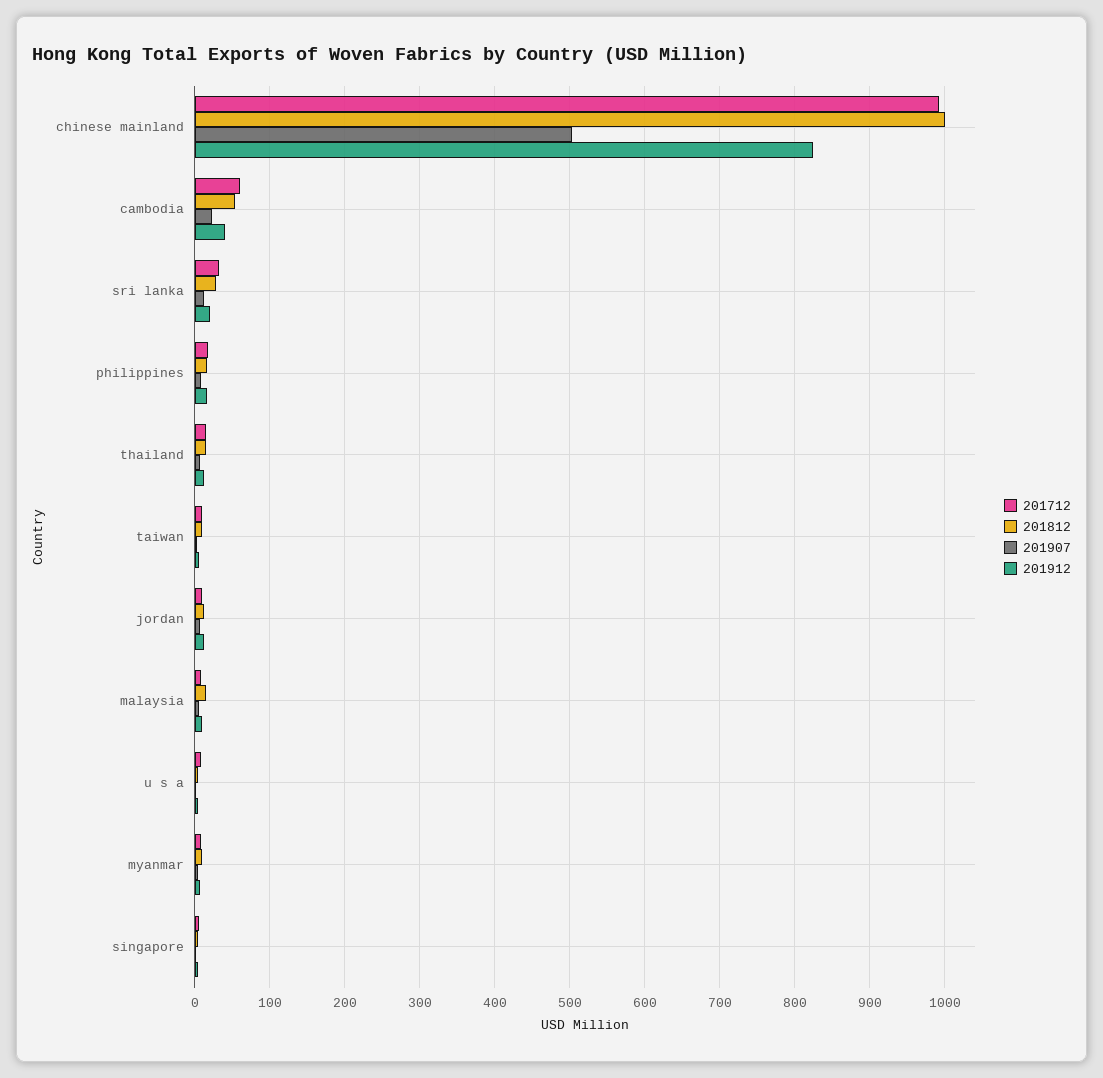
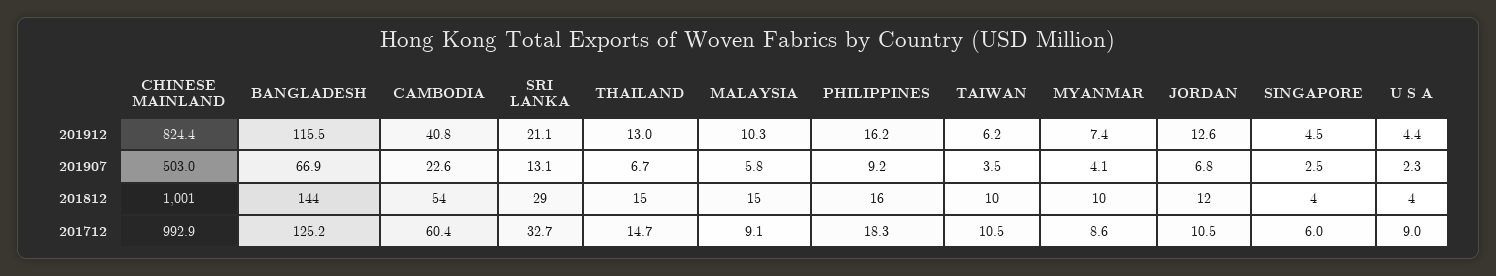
  {
    "201712": {
      "chinese mainland": 992.9,
      "cambodia": 60.4,
      "sri lanka": 32.7,
      "philippines": 18.3,
      "thailand": 14.7,
      "taiwan": 10.5,
      "jordan": 10.5,
      "malaysia": 9.1,
      "u s a": 9,
      "myanmar": 8.6,
-     "singapore": 6
+     "singapore": 6,
+     "BANGLADESH": 125.2
    },
    "201812": {
      "chinese mainland": 1001,
      "cambodia": 54,
      "sri lanka": 29,
      "philippines": 16,
      "thailand": 15,
      "taiwan": 10,
      "jordan": 12,
      "malaysia": 15,
      "u s a": 4,
      "myanmar": 10,
-     "singapore": 4
+     "singapore": 4,
+     "BANGLADESH": 144
    },
    "201907": {
      "chinese mainland": 503,
      "cambodia": 22.6,
      "sri lanka": 13.1,
      "philippines": 9.2,
      "thailand": 6.7,
      "taiwan": 3.5,
      "jordan": 6.8,
      "malaysia": 5.8,
      "u s a": 2.3,
      "myanmar": 4.1,
-     "singapore": 2.5
+     "singapore": 2.5,
+     "BANGLADESH": 66.9
    },
    "201912": {
      "chinese mainland": 824.4,
      "cambodia": 40.8,
      "sri lanka": 21.1,
      "philippines": 16.2,
      "thailand": 13,
      "taiwan": 6.2,
      "jordan": 12.6,
      "malaysia": 10.3,
      "u s a": 4.4,
      "myanmar": 7.4,
-     "singapore": 4.5
+     "singapore": 4.5,
+     "BANGLADESH": 115.5
    }
  }

